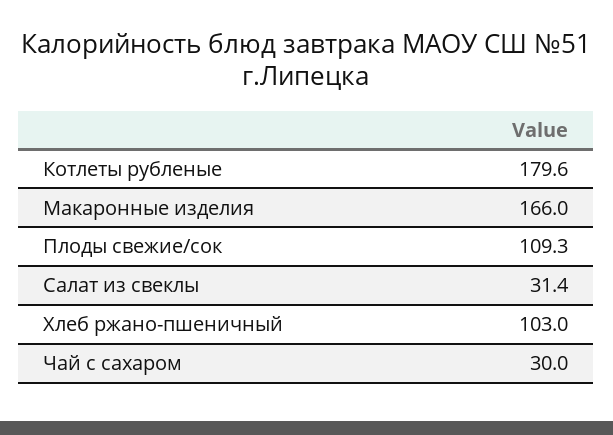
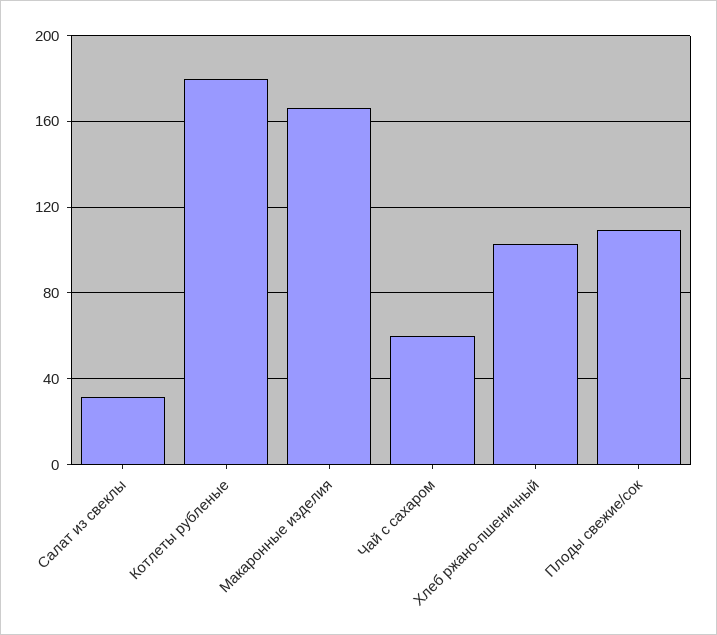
  {
    "Котлеты рубленые": 179.6,
    "Макаронные изделия": 166,
    "Плоды свежие/сок": 109.3,
    "Салат из свеклы": 31.4,
    "Хлеб ржано-пшеничный": 103,
-   "Чай с сахаром": 30
+   "Чай с сахаром": 60
  }

